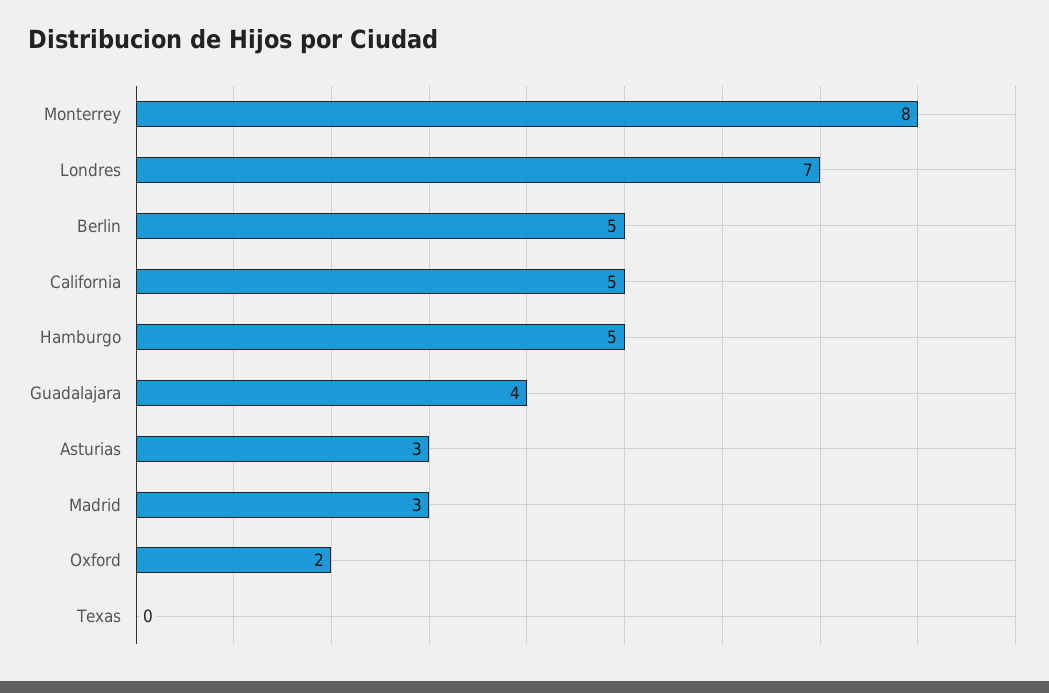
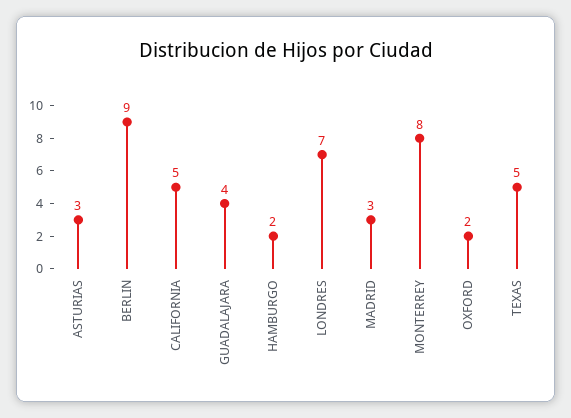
  {
    "Monterrey": 8,
    "Londres": 7,
-   "Berlin": 5,
+   "Berlin": 9,
    "California": 5,
-   "Hamburgo": 5,
+   "Hamburgo": 2,
    "Guadalajara": 4,
    "Asturias": 3,
    "Madrid": 3,
    "Oxford": 2,
-   "Texas": 0
+   "Texas": 5
  }

